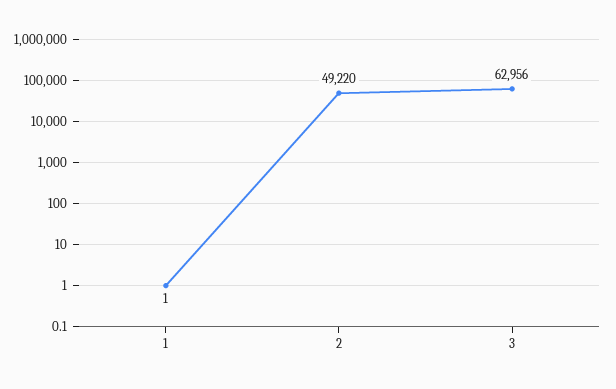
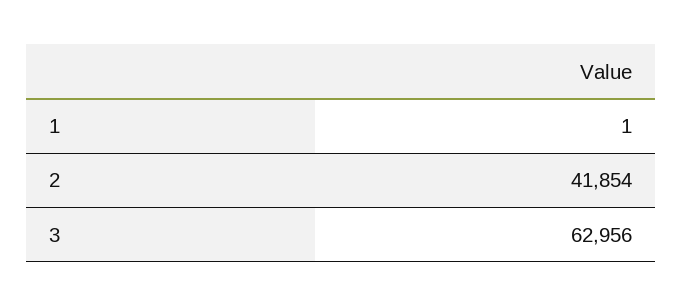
  {
    "1": 1,
-   "2": 49220,
+   "2": 41854,
    "3": 62956
  }

